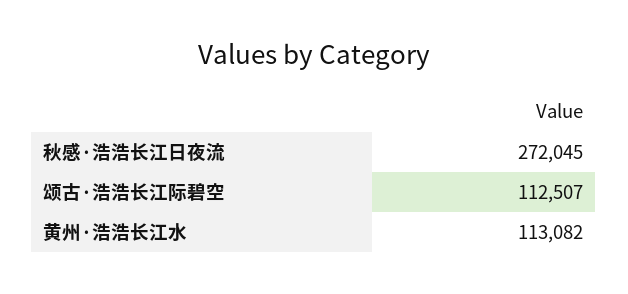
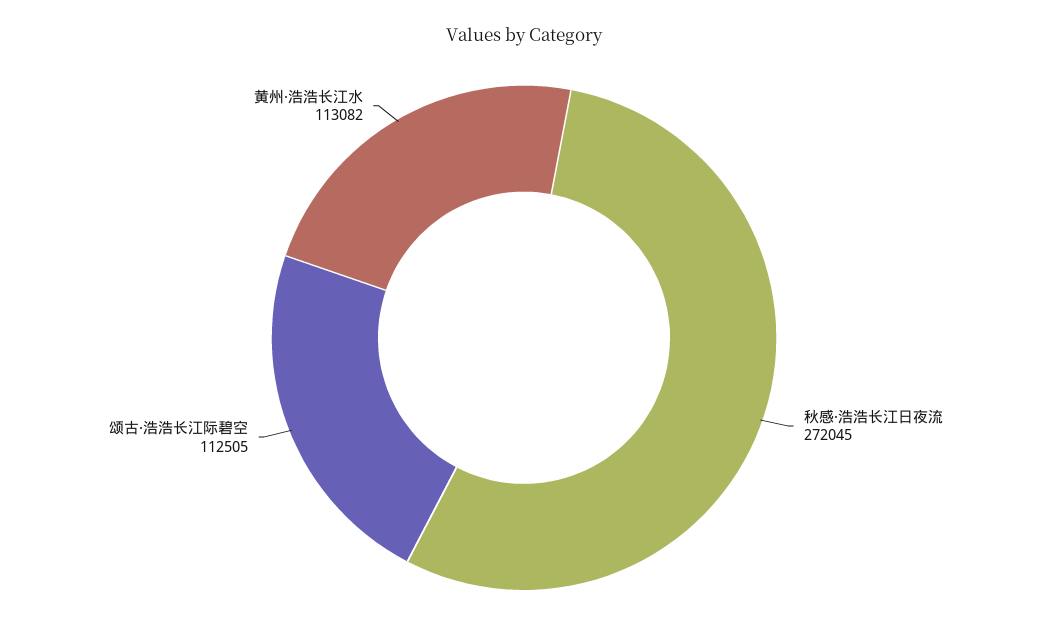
  {
    "秋感·浩浩长江日夜流": 272045,
-   "颂古·浩浩长江际碧空": 112507,
+   "颂古·浩浩长江际碧空": 112505,
    "黄州·浩浩长江水": 113082
  }

